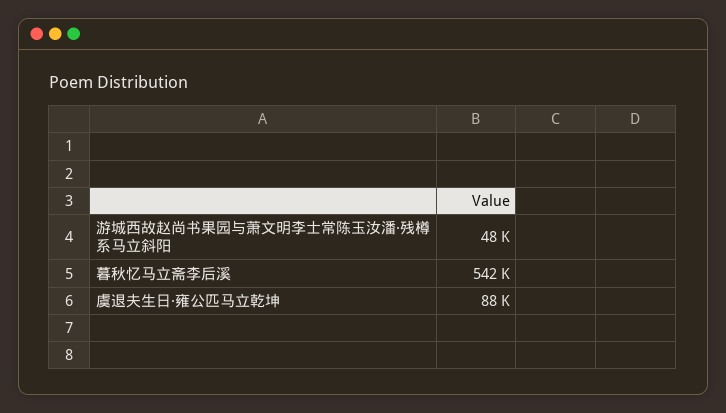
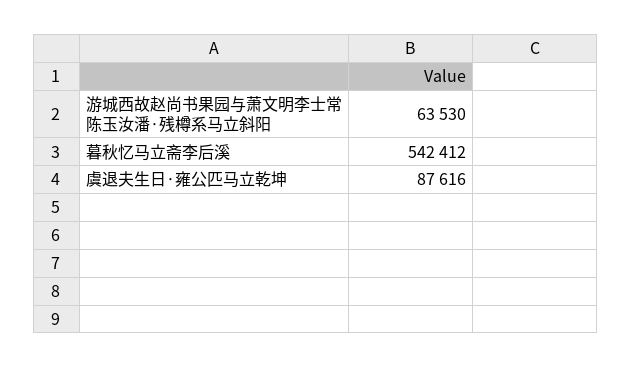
  {
-   "游城西故赵尚书果园与萧文明李士常陈玉汝潘·残樽系马立斜阳": 48000,
+   "游城西故赵尚书果园与萧文明李士常陈玉汝潘·残樽系马立斜阳": 63530,
    "暮秋忆马立斋李后溪": 542412,
    "虞退夫生日·雍公匹马立乾坤": 87616
  }

